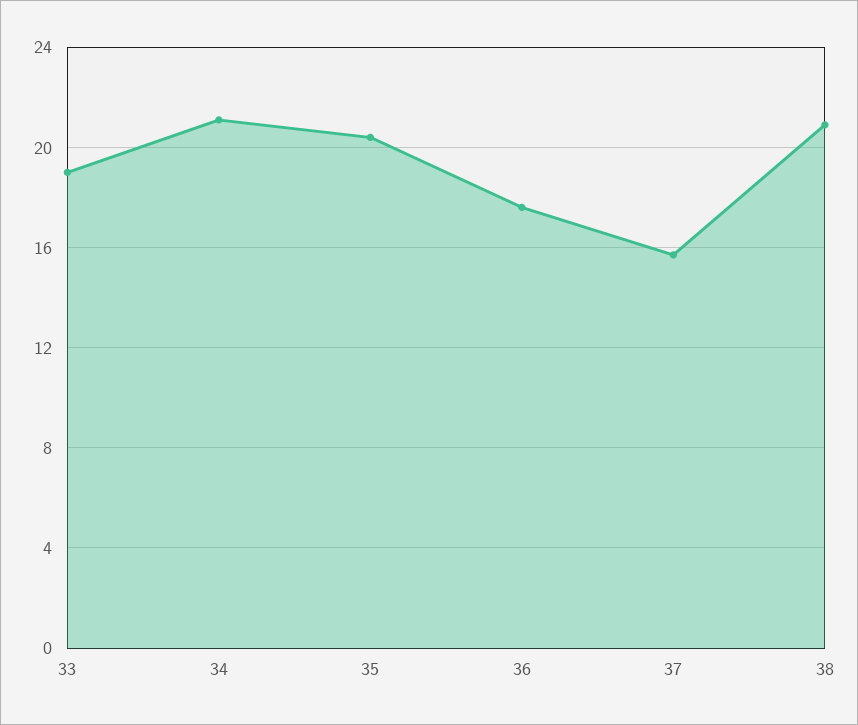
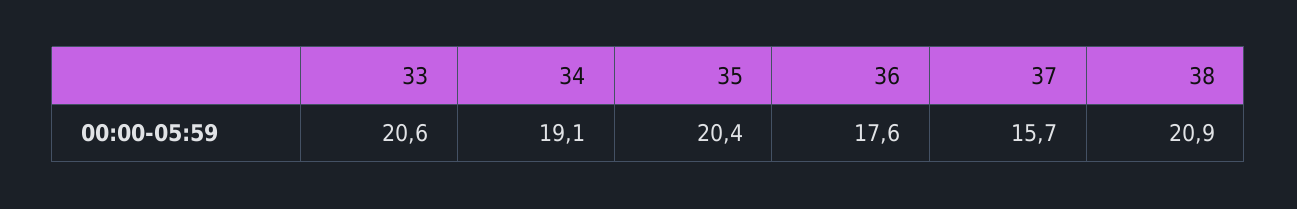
  {
-   "33": 19,
+   "33": 20.6,
-   "34": 21,
+   "34": 19.1,
    "35": 20.4,
    "36": 17.6,
    "37": 15.7,
    "38": 20.9
  }

